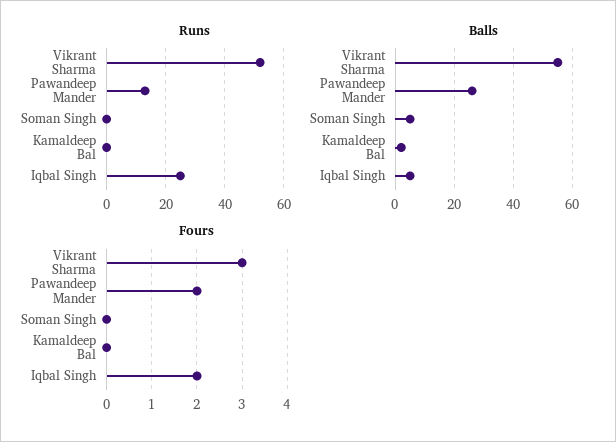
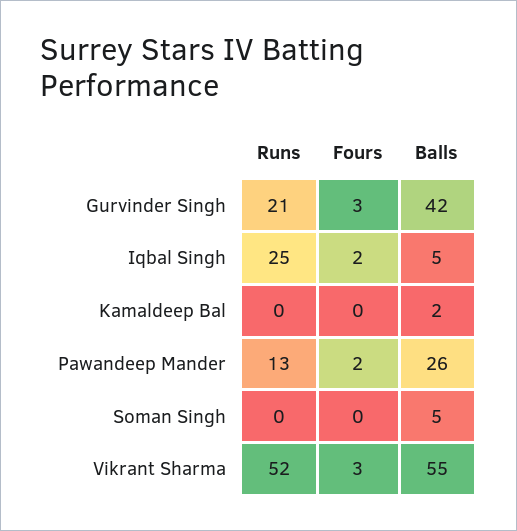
  {
    "Runs": {
      "Vikrant Sharma": 52,
      "Pawandeep Mander": 13,
      "Soman Singh": 0,
      "Kamaldeep Bal": 0,
-     "Iqbal Singh": 25
+     "Iqbal Singh": 25,
+     "Gurvinder Singh": 21
    },
    "Balls": {
      "Vikrant Sharma": 55,
      "Pawandeep Mander": 26,
      "Soman Singh": 5,
      "Kamaldeep Bal": 2,
-     "Iqbal Singh": 5
+     "Iqbal Singh": 5,
+     "Gurvinder Singh": 42
    },
    "Fours": {
      "Vikrant Sharma": 3,
      "Pawandeep Mander": 2,
      "Soman Singh": 0,
      "Kamaldeep Bal": 0,
-     "Iqbal Singh": 2
+     "Iqbal Singh": 2,
+     "Gurvinder Singh": 3
    }
  }

